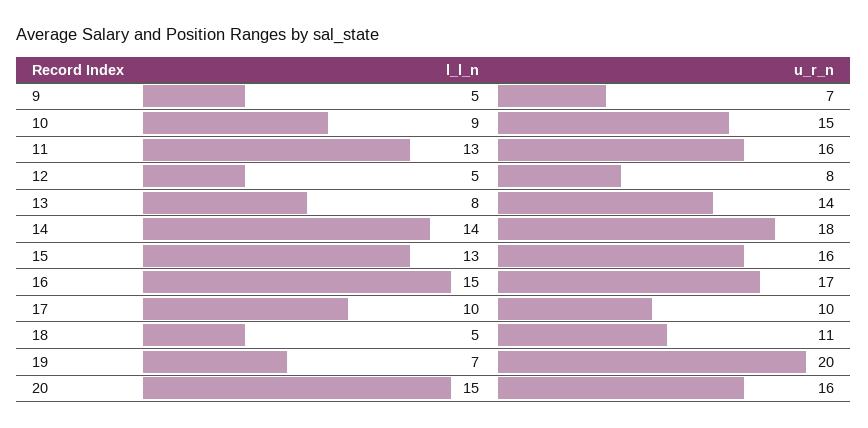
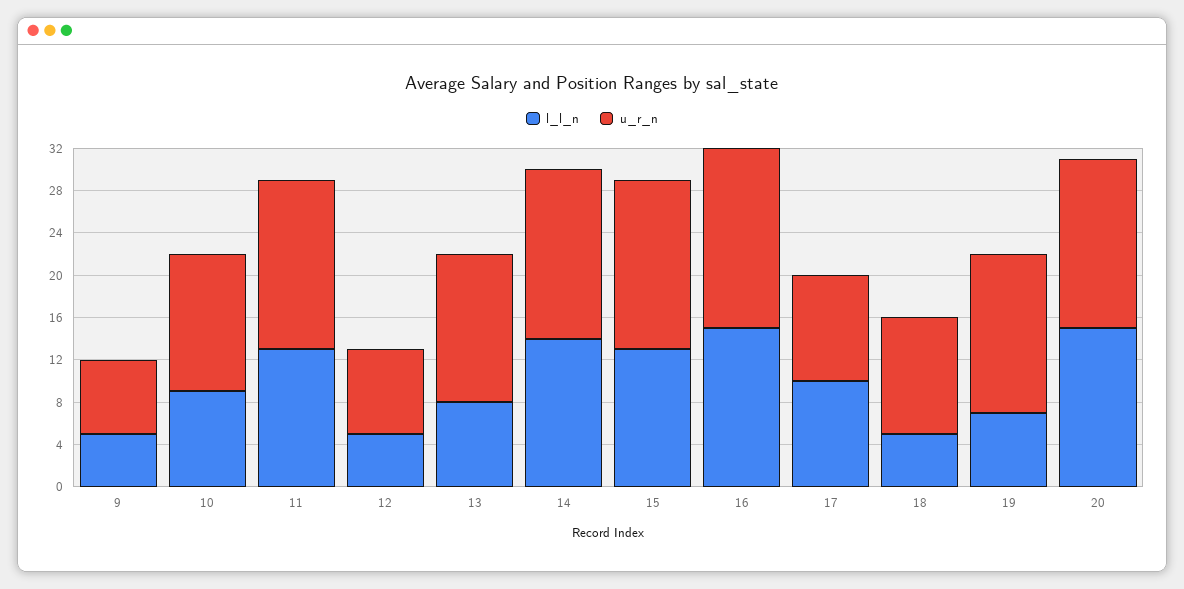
  {
    "l_l_n": {
      "9": 5,
      "10": 9,
      "11": 13,
      "12": 5,
      "13": 8,
      "14": 14,
      "15": 13,
      "16": 15,
      "17": 10,
      "18": 5,
      "19": 7,
      "20": 15
    },
    "u_r_n": {
      "9": 7,
-     "10": 15,
+     "10": 13,
      "11": 16,
      "12": 8,
      "13": 14,
-     "14": 18,
+     "14": 16,
      "15": 16,
      "16": 17,
      "17": 10,
      "18": 11,
-     "19": 20,
+     "19": 15,
      "20": 16
    }
  }

